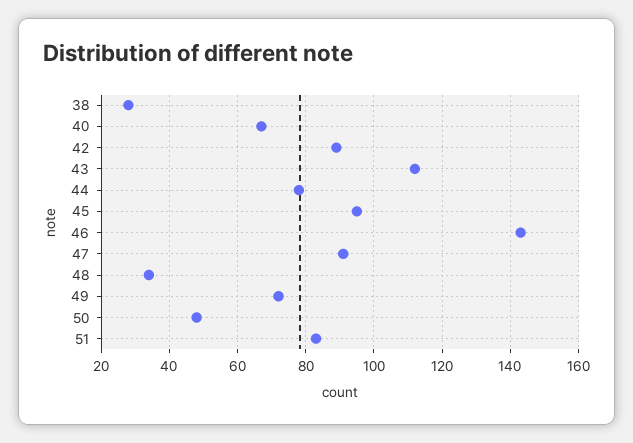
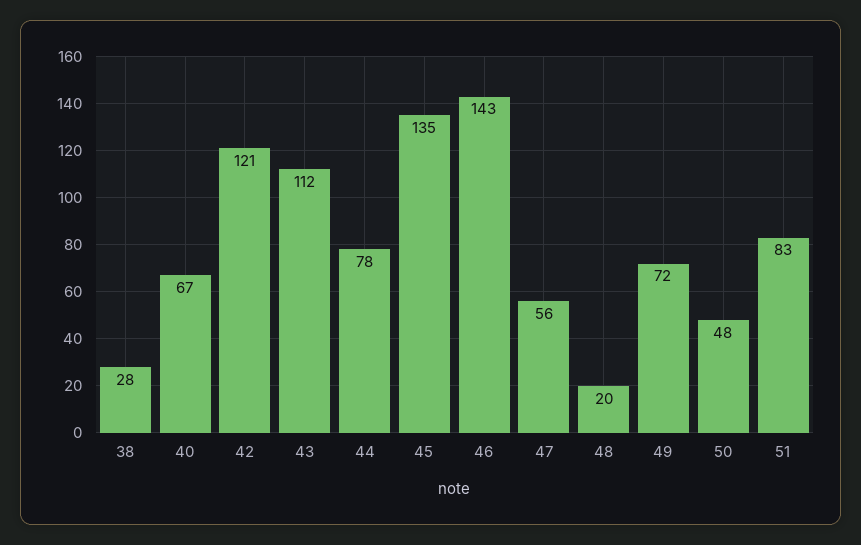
  {
    "38": 28,
    "40": 67,
-   "42": 90,
+   "42": 121,
    "43": 112,
    "44": 78,
-   "45": 95,
+   "45": 135,
    "46": 143,
-   "47": 90,
+   "47": 56,
-   "48": 35,
+   "48": 20,
    "49": 72,
    "50": 48,
    "51": 83
  }

